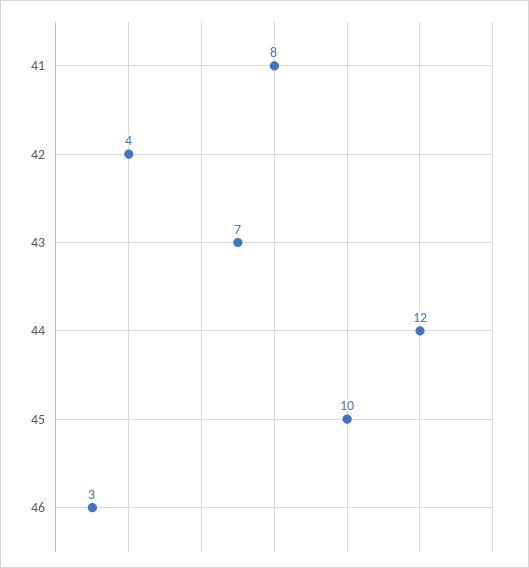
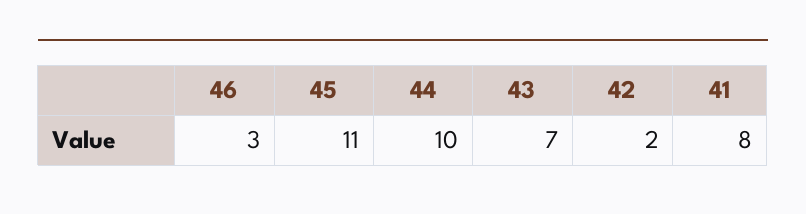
  {
    "41": 8,
-   "42": 4,
+   "42": 2,
    "43": 7,
-   "44": 12,
+   "44": 10,
-   "45": 10,
+   "45": 11,
    "46": 3
  }

